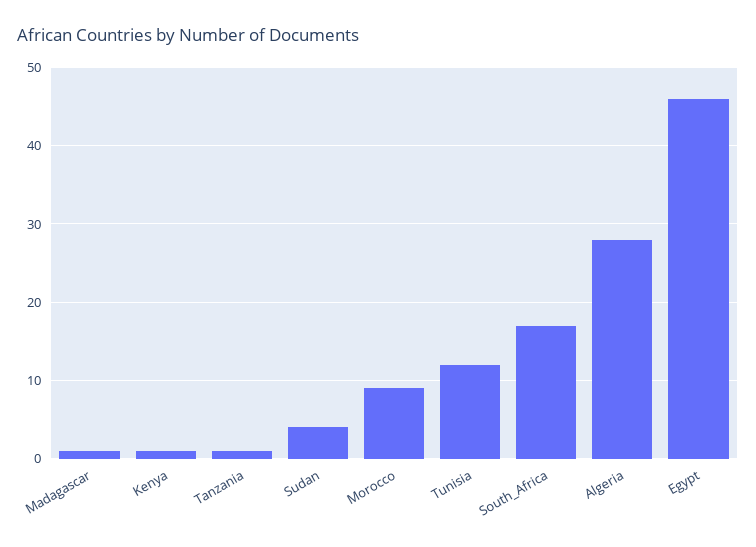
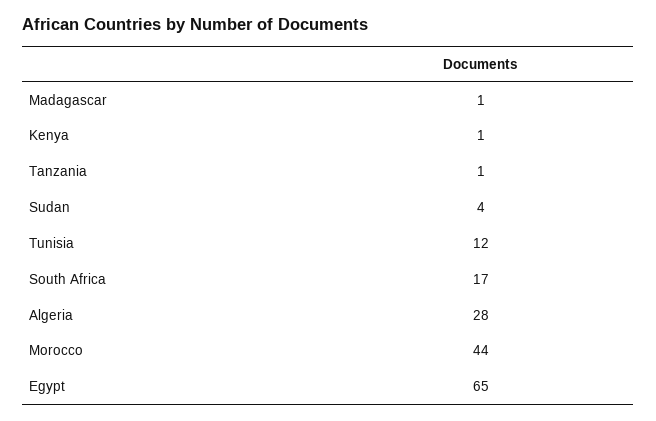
  {
    "Madagascar": 1,
    "Kenya": 1,
    "Tanzania": 1,
    "Sudan": 4,
-   "Morocco": 9,
+   "Morocco": 44,
    "Tunisia": 12,
    "South_Africa": 17,
    "Algeria": 28,
-   "Egypt": 46
+   "Egypt": 65
  }

